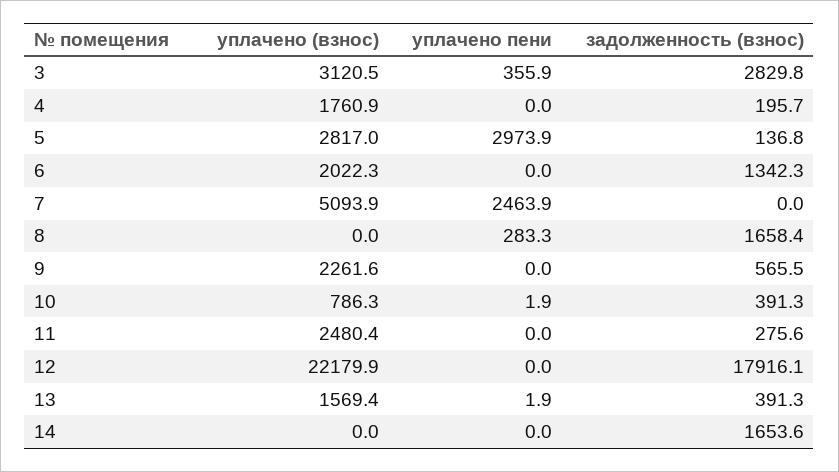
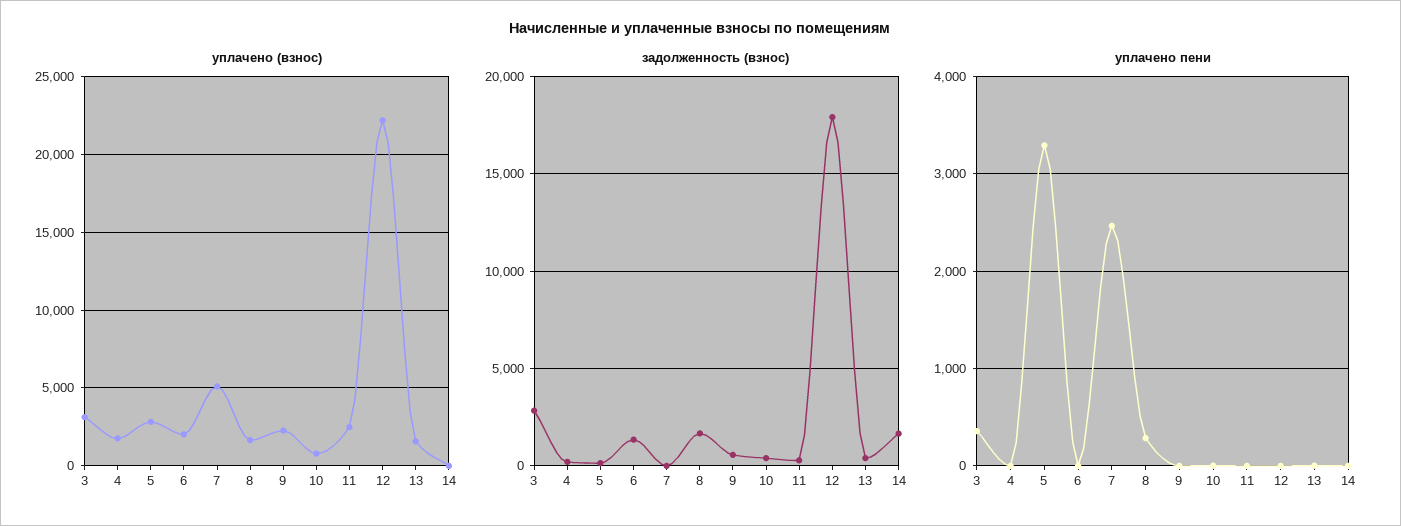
  {
    "уплачено (взнос)": {
      "3": 3120.5,
      "4": 1760.9,
      "5": 2817,
      "6": 2022.3,
      "7": 5093.9,
-     "8": 0,
+     "8": 1500,
      "9": 2261.6,
      "10": 786.3,
      "11": 2480.4,
      "12": 22179.9,
      "13": 1569.4,
      "14": 0
    },
    "уплачено пени": {
      "3": 355.9,
      "4": 0,
-     "5": 2973.9,
+     "5": 3300,
      "6": 0,
      "7": 2463.9,
      "8": 283.3,
      "9": 0,
      "10": 1.9,
      "11": 0,
      "12": 0,
      "13": 1.9,
      "14": 0
    },
    "задолженность (взнос)": {
      "3": 2829.8,
      "4": 195.7,
      "5": 136.8,
      "6": 1342.3,
      "7": 0,
      "8": 1658.4,
      "9": 565.5,
      "10": 391.3,
      "11": 275.6,
      "12": 17916.1,
      "13": 391.3,
      "14": 1653.6
    }
  }

